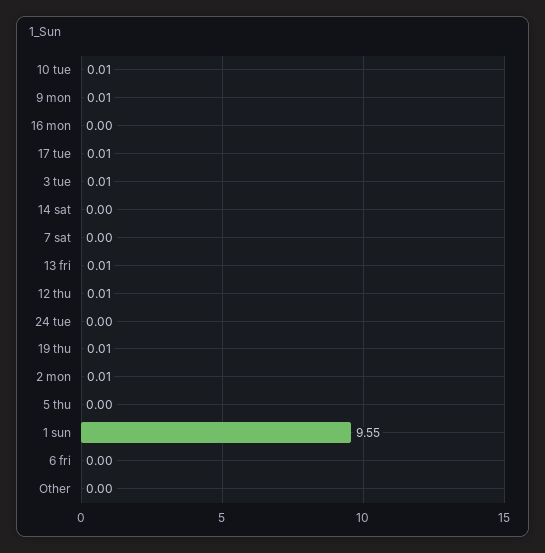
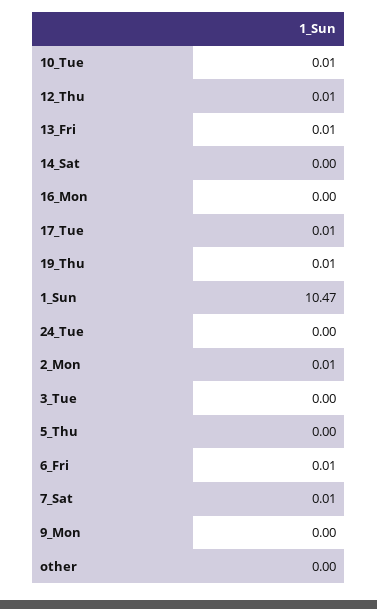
  {
    "10 tue": 0.01,
-   "9 mon": 0.01,
+   "9 mon": 0,
    "16 mon": 0,
    "17 tue": 0.01,
-   "3 tue": 0.01,
+   "3 tue": 0,
    "14 sat": 0,
-   "7 sat": 0,
+   "7 sat": 0.01,
    "13 fri": 0.01,
    "12 thu": 0.01,
    "24 tue": 0,
    "19 thu": 0.01,
    "2 mon": 0.01,
    "5 thu": 0,
-   "1 sun": 9.55,
+   "1 sun": 10.47,
-   "6 fri": 0,
+   "6 fri": 0.01,
    "Other": 0
  }

